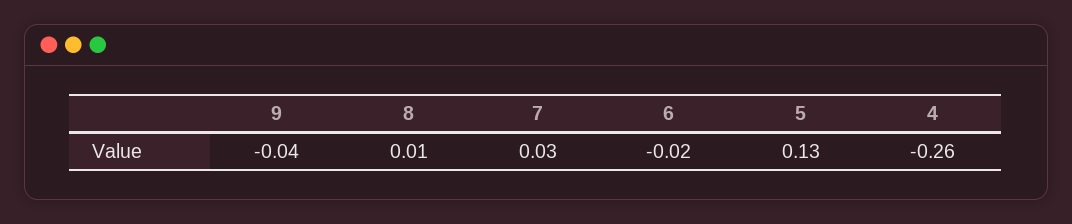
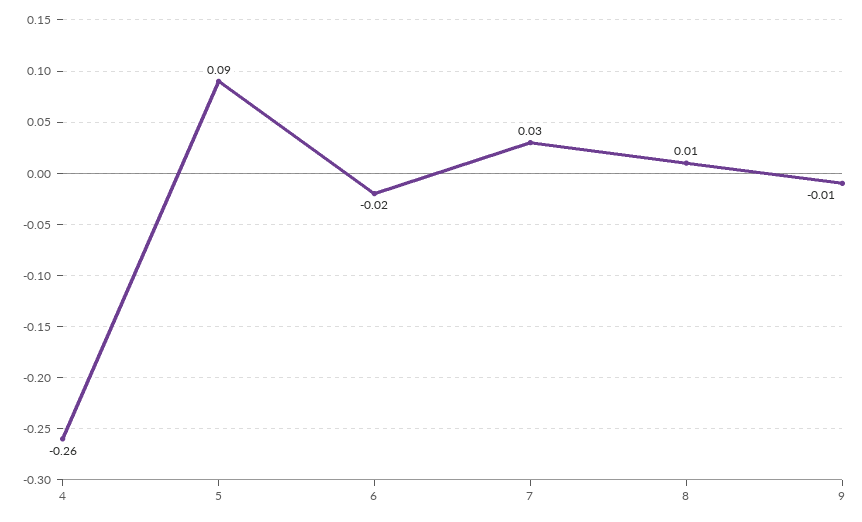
  {
-   "9": -0.04,
+   "9": -0.01,
    "8": 0.01,
    "7": 0.03,
    "6": -0.02,
-   "5": 0.13,
+   "5": 0.09,
    "4": -0.26
  }

